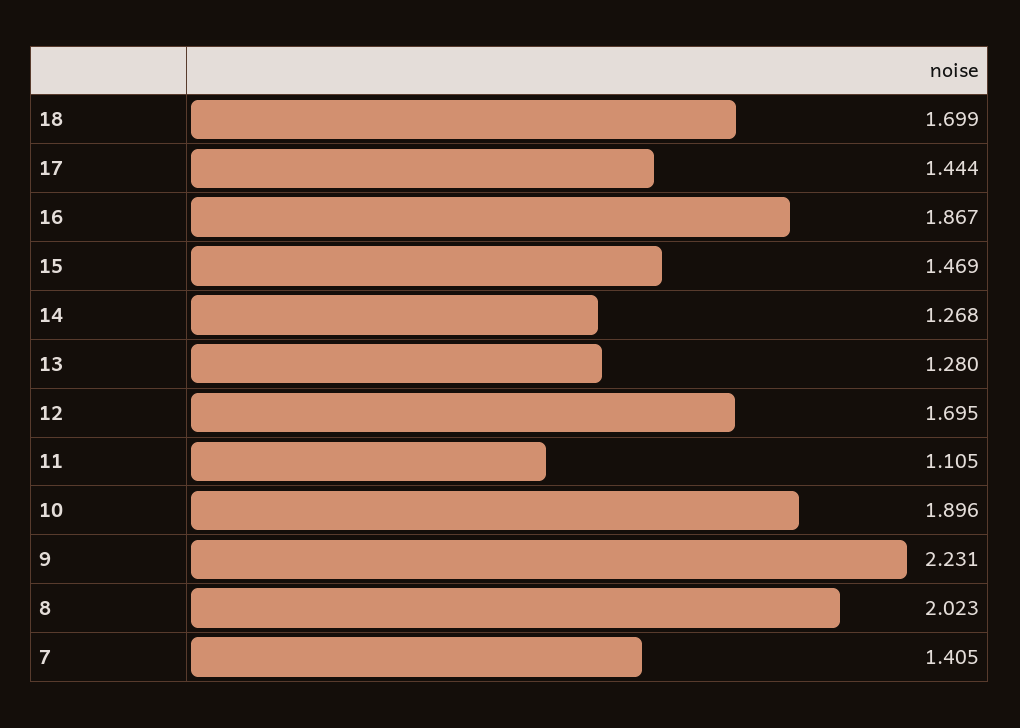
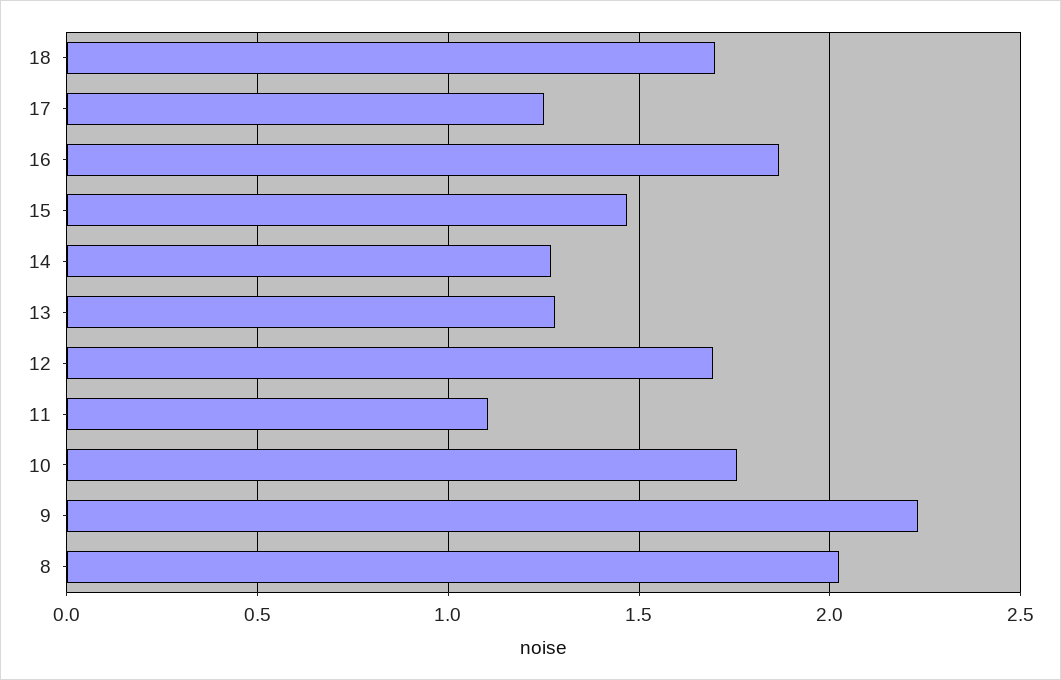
  {
    "18": 1.699,
-   "17": 1.444,
+   "17": 1.25,
    "16": 1.867,
    "15": 1.469,
    "14": 1.268,
    "13": 1.28,
    "12": 1.695,
    "11": 1.105,
-   "10": 1.896,
+   "10": 1.75,
    "9": 2.231,
-   "8": 2.023,
+   "8": 2.023
-   "7": 1.405
  }

